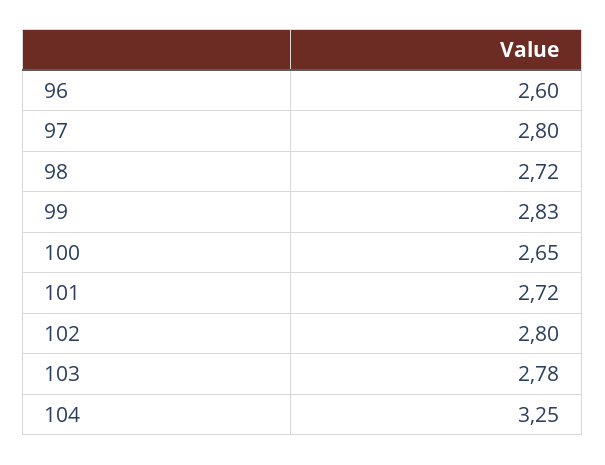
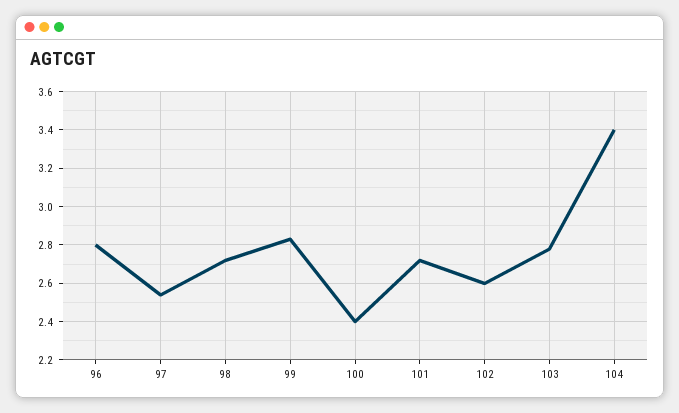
  {
-   "96": 2.6,
+   "96": 2.8,
-   "97": 2.8,
+   "97": 2.55,
    "98": 2.72,
    "99": 2.83,
-   "100": 2.65,
+   "100": 2.4,
    "101": 2.72,
-   "102": 2.8,
+   "102": 2.6,
    "103": 2.78,
-   "104": 3.25
+   "104": 3.4
  }

